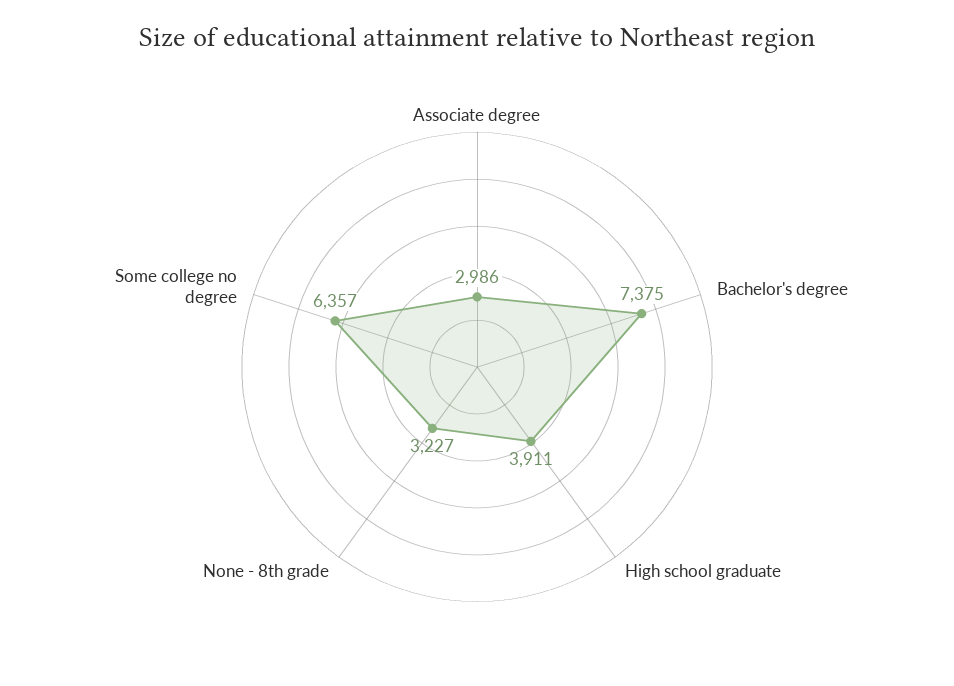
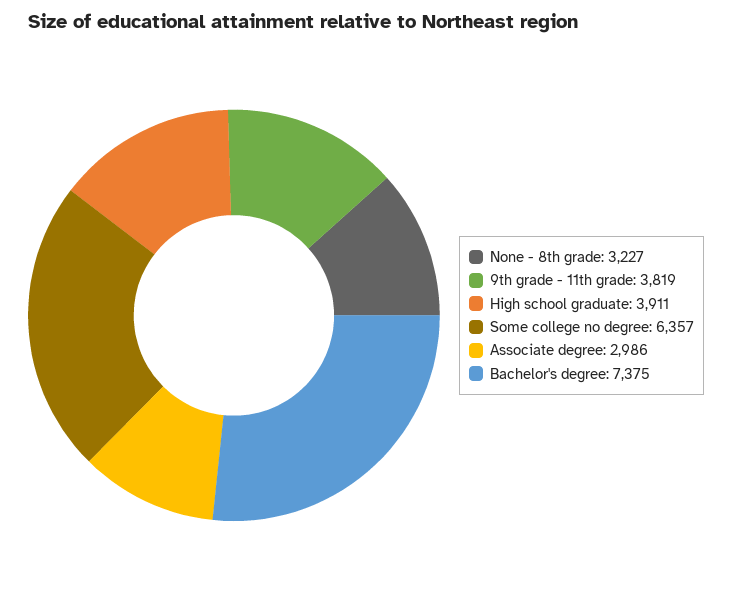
  {
    "Associate degree": 2986,
    "Bachelor's degree": 7375,
    "High school graduate": 3911,
    "None - 8th grade": 3227,
-   "Some college no degree": 6357
+   "Some college no degree": 6357,
+   "9th grade - 11th grade": 3819
  }

